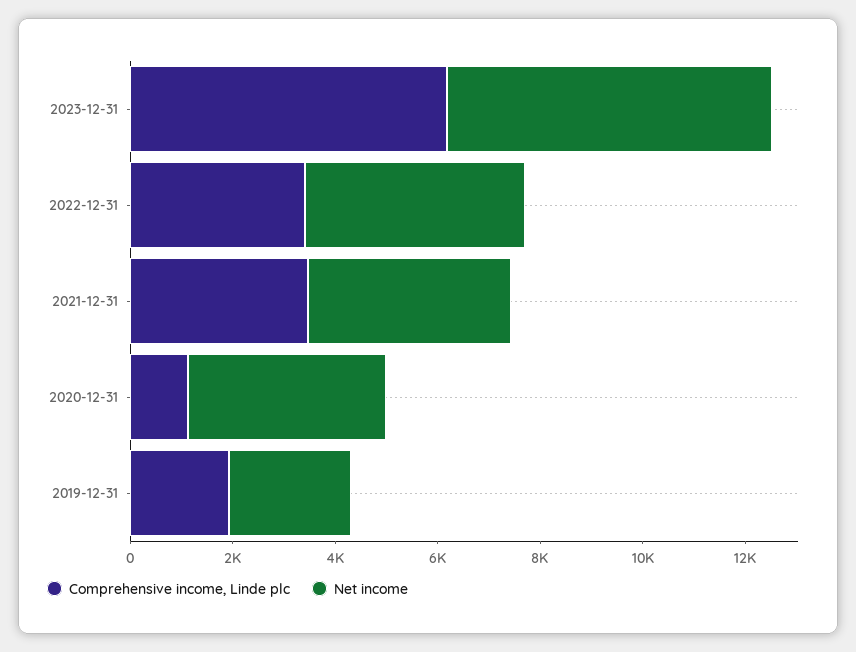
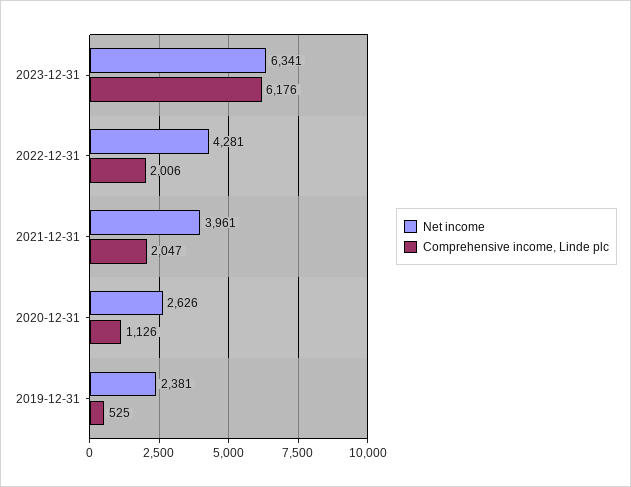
  {
    "Comprehensive income, Linde plc": {
      "2023-12-31": 6176,
-     "2022-12-31": 3500,
+     "2022-12-31": 2006,
-     "2021-12-31": 3500,
+     "2021-12-31": 2047,
      "2020-12-31": 1126,
-     "2019-12-31": 2000
+     "2019-12-31": 525
    },
    "Net income": {
      "2023-12-31": 6341,
      "2022-12-31": 4281,
      "2021-12-31": 3961,
-     "2020-12-31": 4000,
+     "2020-12-31": 2626,
      "2019-12-31": 2381
    }
  }

